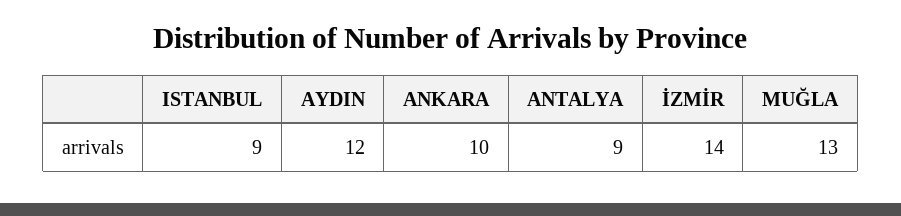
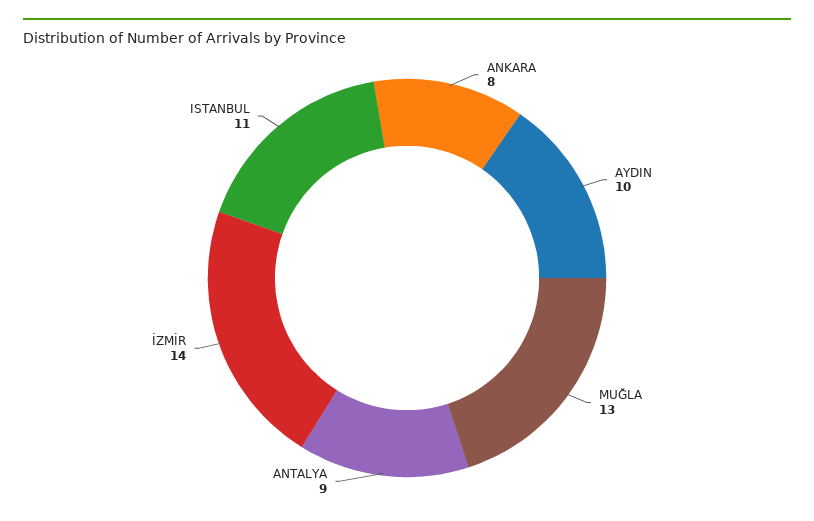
  {
-   "ISTANBUL": 9,
+   "ISTANBUL": 11,
-   "AYDIN": 12,
+   "AYDIN": 10,
-   "ANKARA": 10,
+   "ANKARA": 8,
    "ANTALYA": 9,
    "İZMİR": 14,
    "MUĞLA": 13
  }

